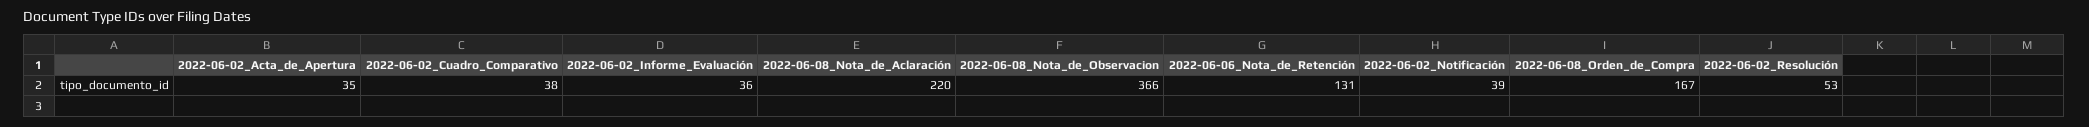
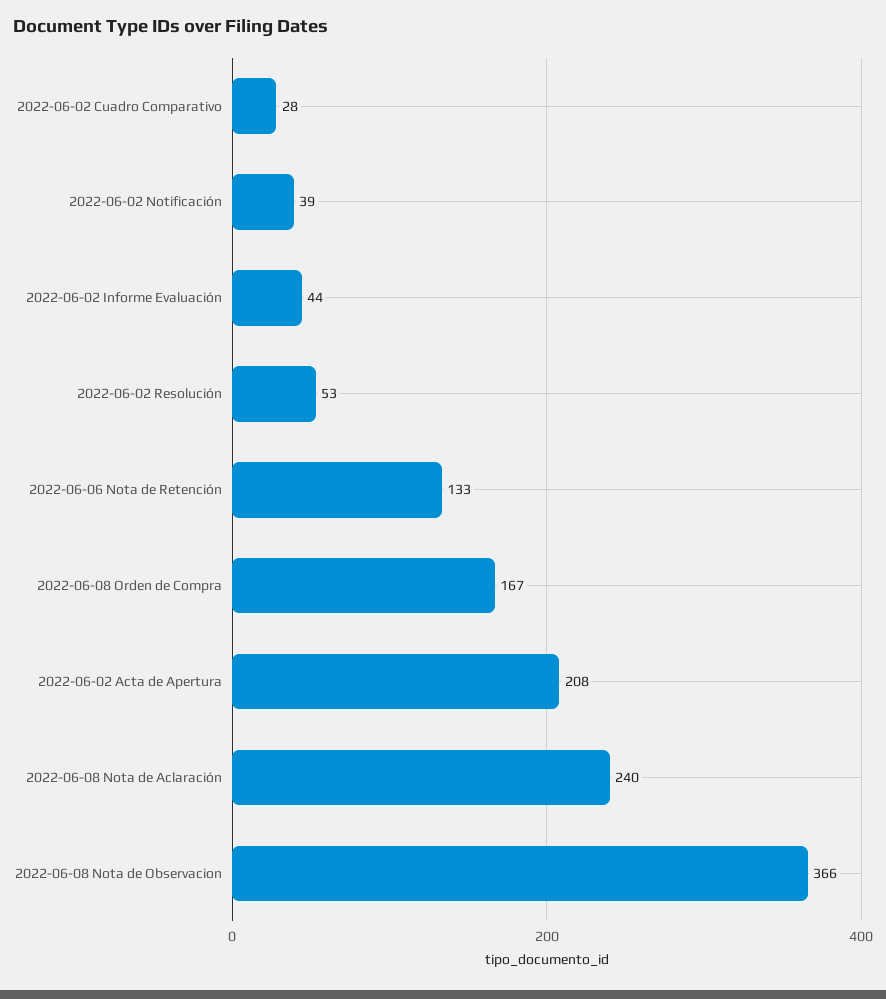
  {
-   "2022-06-02_Acta_de_Apertura": 35,
+   "2022-06-02_Acta_de_Apertura": 208,
-   "2022-06-02_Cuadro_Comparativo": 38,
+   "2022-06-02_Cuadro_Comparativo": 28,
-   "2022-06-02_Informe_Evaluación": 36,
+   "2022-06-02_Informe_Evaluación": 44,
-   "2022-06-08_Nota_de_Aclaración": 220,
+   "2022-06-08_Nota_de_Aclaración": 240,
    "2022-06-08_Nota_de_Observacion": 366,
-   "2022-06-06_Nota_de_Retención": 131,
+   "2022-06-06_Nota_de_Retención": 133,
    "2022-06-02_Notificación": 39,
    "2022-06-08_Orden_de_Compra": 167,
    "2022-06-02_Resolución": 53
  }

